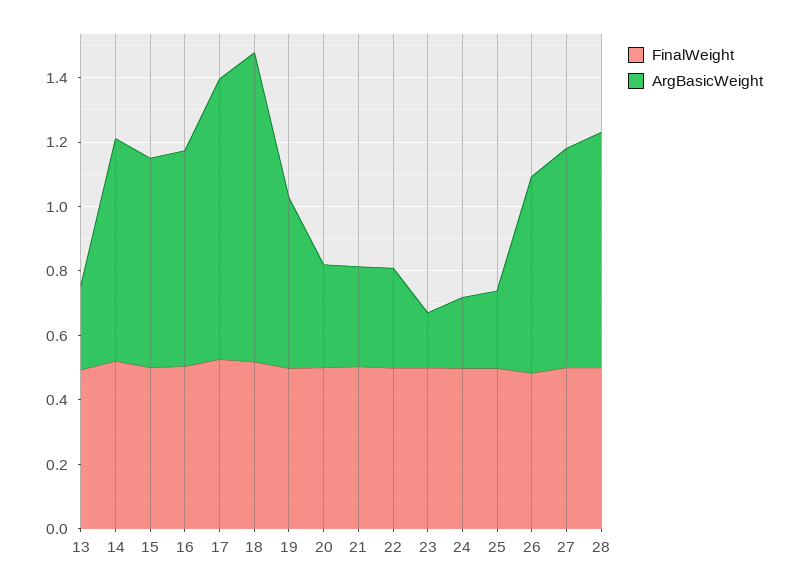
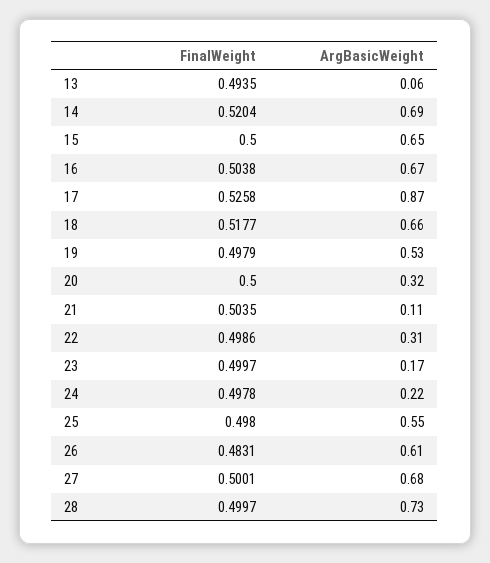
  {
    "FinalWeight": {
      "13": 0.4935,
      "14": 0.5204,
      "15": 0.5,
      "16": 0.5038,
      "17": 0.5258,
      "18": 0.5177,
      "19": 0.4979,
      "20": 0.5,
      "21": 0.5035,
      "22": 0.4986,
      "23": 0.4997,
      "24": 0.4978,
      "25": 0.498,
      "26": 0.4831,
      "27": 0.5001,
      "28": 0.4997
    },
    "ArgBasicWeight": {
-     "13": 0.25,
+     "13": 0.06,
      "14": 0.69,
      "15": 0.65,
      "16": 0.67,
      "17": 0.87,
-     "18": 0.95,
+     "18": 0.66,
      "19": 0.53,
      "20": 0.32,
-     "21": 0.3,
+     "21": 0.11,
      "22": 0.31,
      "23": 0.17,
      "24": 0.22,
-     "25": 0.25,
+     "25": 0.55,
      "26": 0.61,
      "27": 0.68,
      "28": 0.73
    }
  }

